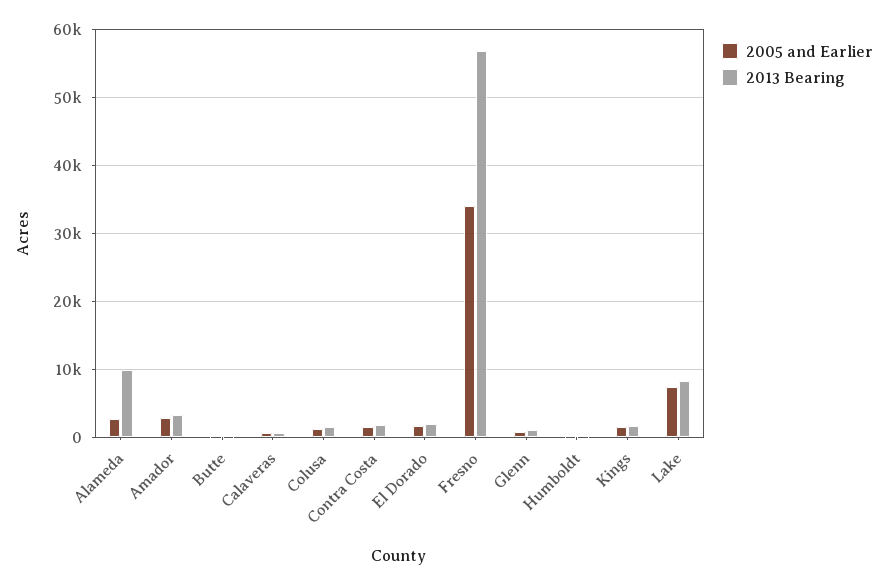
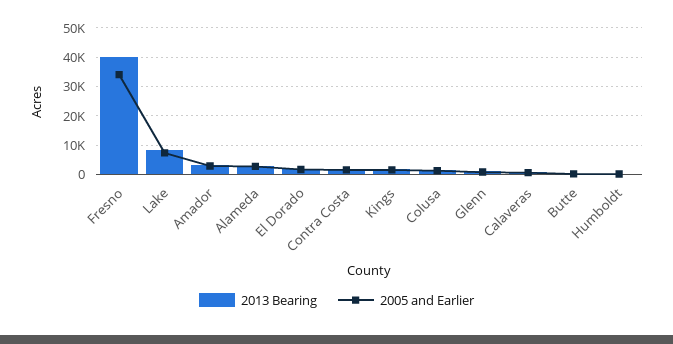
  {
    "2005 and Earlier": {
      "Alameda": 3000,
      "Amador": 3000,
      "Butte": 0,
      "Calaveras": 1000,
      "Colusa": 1000,
      "Contra Costa": 2000,
      "El Dorado": 2000,
      "Fresno": 34000,
      "Glenn": 1000,
      "Humboldt": 0,
      "Kings": 2000,
      "Lake": 7000
    },
    "2013 Bearing": {
-     "Alameda": 10000,
+     "Alameda": 2500,
      "Amador": 3000,
      "Butte": 0,
      "Calaveras": 1000,
      "Colusa": 2000,
      "Contra Costa": 2000,
      "El Dorado": 2000,
-     "Fresno": 57000,
+     "Fresno": 40000,
      "Glenn": 1000,
      "Humboldt": 0,
      "Kings": 2000,
      "Lake": 8000
    }
  }

